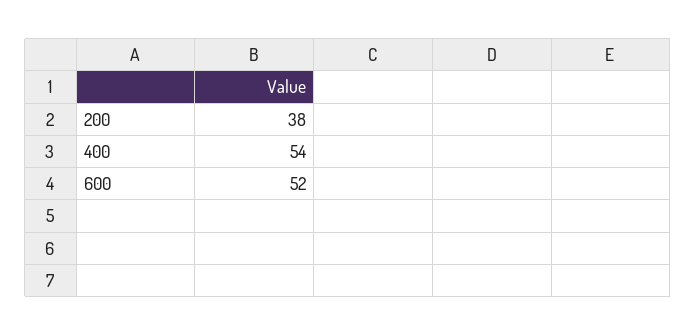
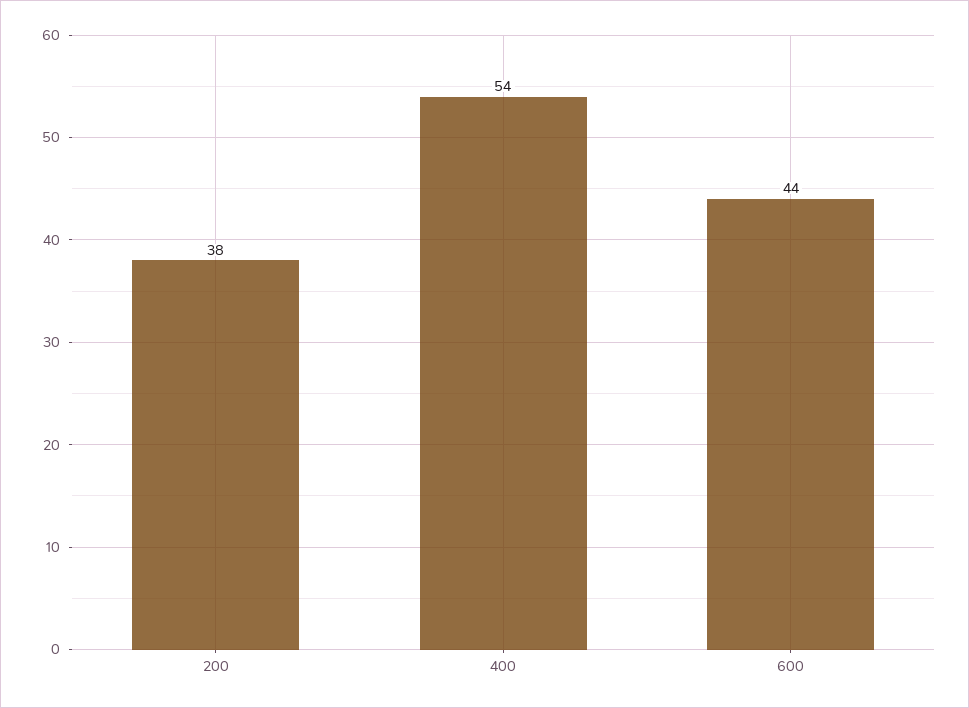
  {
    "200": 38,
    "400": 54,
-   "600": 52
+   "600": 44
  }

